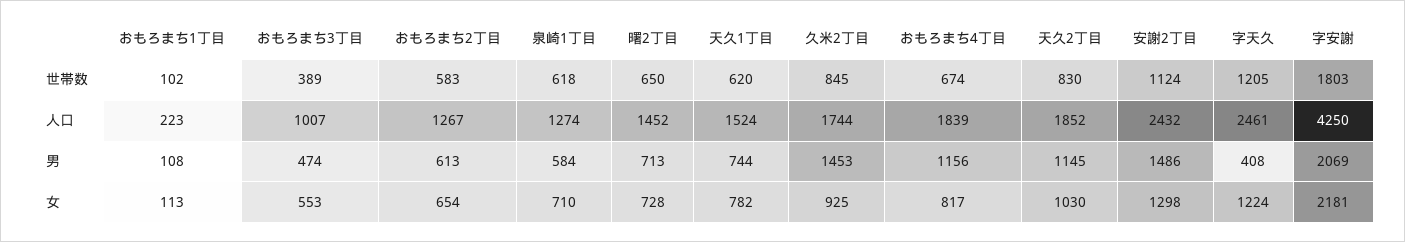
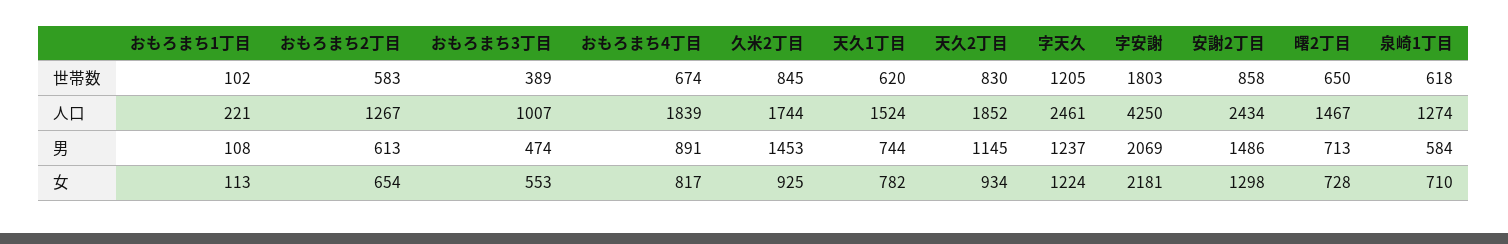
  {
    "おもろまち1丁目": {
      "世帯数": 102,
-     "人口": 223,
+     "人口": 221,
      "男": 108,
      "女": 113
    },
    "おもろまち3丁目": {
      "世帯数": 389,
      "人口": 1007,
      "男": 474,
      "女": 553
    },
    "おもろまち2丁目": {
      "世帯数": 583,
      "人口": 1267,
      "男": 613,
      "女": 654
    },
    "泉崎1丁目": {
      "世帯数": 618,
      "人口": 1274,
      "男": 584,
      "女": 710
    },
    "曙2丁目": {
      "世帯数": 650,
-     "人口": 1452,
+     "人口": 1467,
      "男": 713,
      "女": 728
    },
    "天久1丁目": {
      "世帯数": 620,
      "人口": 1524,
      "男": 744,
      "女": 782
    },
    "久米2丁目": {
      "世帯数": 845,
      "人口": 1744,
      "男": 1453,
      "女": 925
    },
    "おもろまち4丁目": {
      "世帯数": 674,
      "人口": 1839,
-     "男": 1156,
+     "男": 891,
      "女": 817
    },
    "天久2丁目": {
      "世帯数": 830,
      "人口": 1852,
      "男": 1145,
-     "女": 1030
+     "女": 934
    },
    "安謝2丁目": {
-     "世帯数": 1124,
+     "世帯数": 858,
-     "人口": 2432,
+     "人口": 2434,
      "男": 1486,
      "女": 1298
    },
    "字天久": {
      "世帯数": 1205,
      "人口": 2461,
-     "男": 408,
+     "男": 1237,
      "女": 1224
    },
    "字安謝": {
      "世帯数": 1803,
      "人口": 4250,
      "男": 2069,
      "女": 2181
    }
  }

